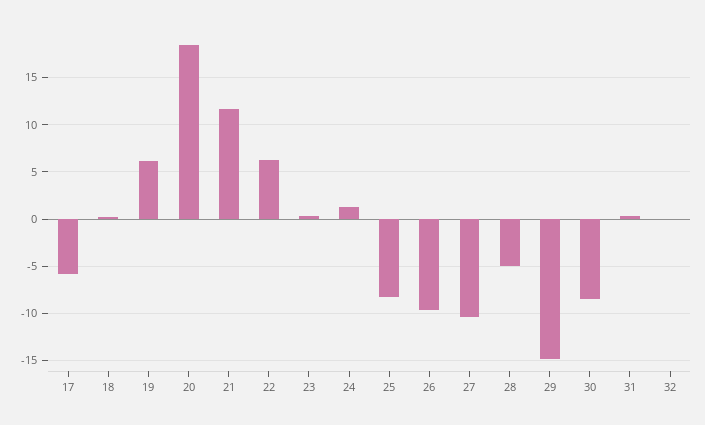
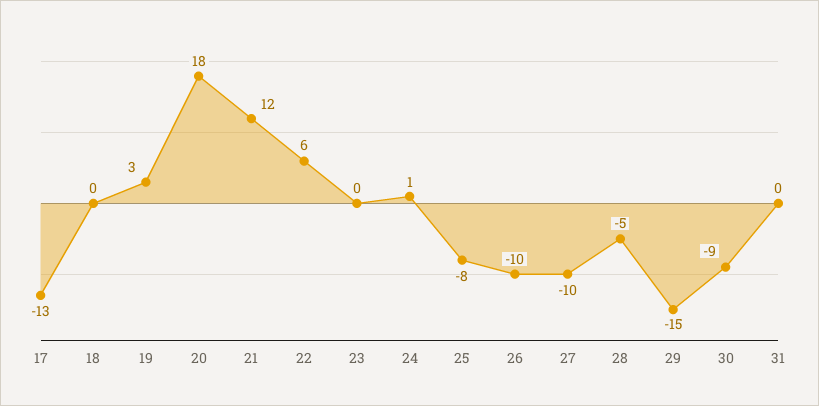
  {
-   "17": -6,
+   "17": -13,
    "18": 0,
-   "19": 6,
+   "19": 3,
    "20": 18,
    "21": 12,
    "22": 6,
    "23": 0,
    "24": 1,
    "25": -8,
    "26": -10,
    "27": -10,
    "28": -5,
    "29": -15,
    "30": -9,
-   "31": 0,
+   "31": 0
-   "32": 0
  }

